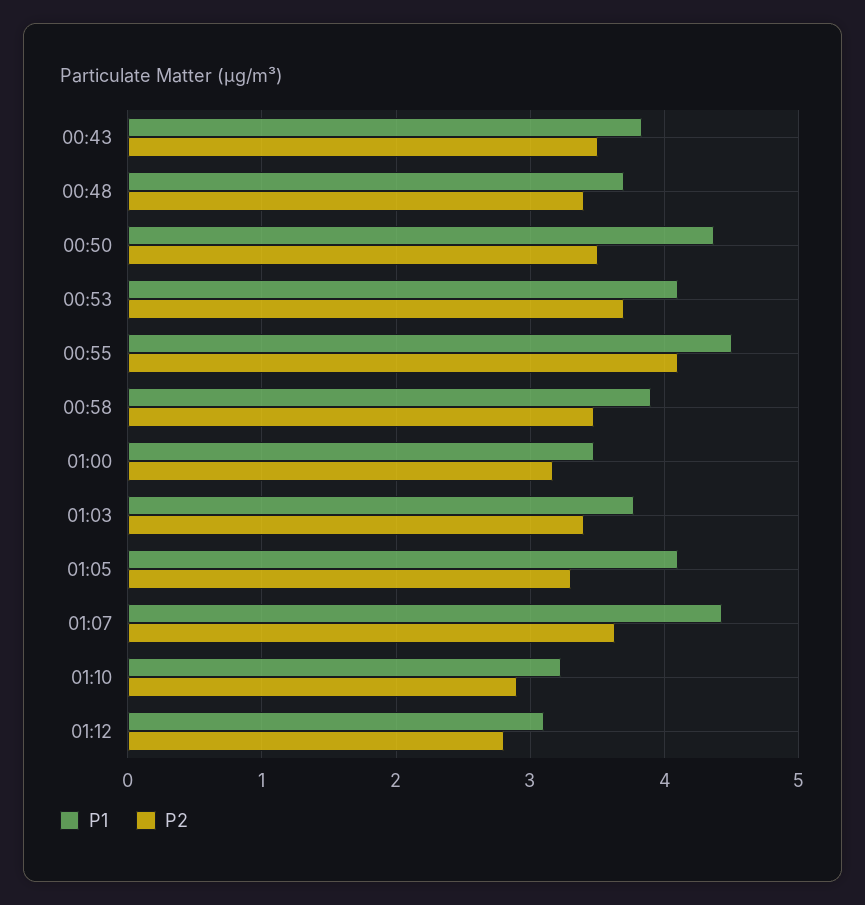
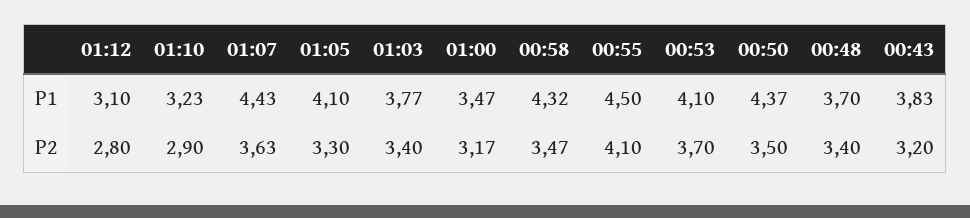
  {
    "P1": {
      "00:43": 3.83,
      "00:48": 3.7,
      "00:50": 4.37,
      "00:53": 4.1,
      "00:55": 4.5,
-     "00:58": 3.9,
+     "00:58": 4.32,
      "01:00": 3.47,
      "01:03": 3.77,
      "01:05": 4.1,
      "01:07": 4.43,
      "01:10": 3.23,
      "01:12": 3.1
    },
    "P2": {
-     "00:43": 3.5,
+     "00:43": 3.2,
      "00:48": 3.4,
      "00:50": 3.5,
      "00:53": 3.7,
      "00:55": 4.1,
      "00:58": 3.47,
      "01:00": 3.17,
      "01:03": 3.4,
      "01:05": 3.3,
      "01:07": 3.63,
      "01:10": 2.9,
      "01:12": 2.8
    }
  }

